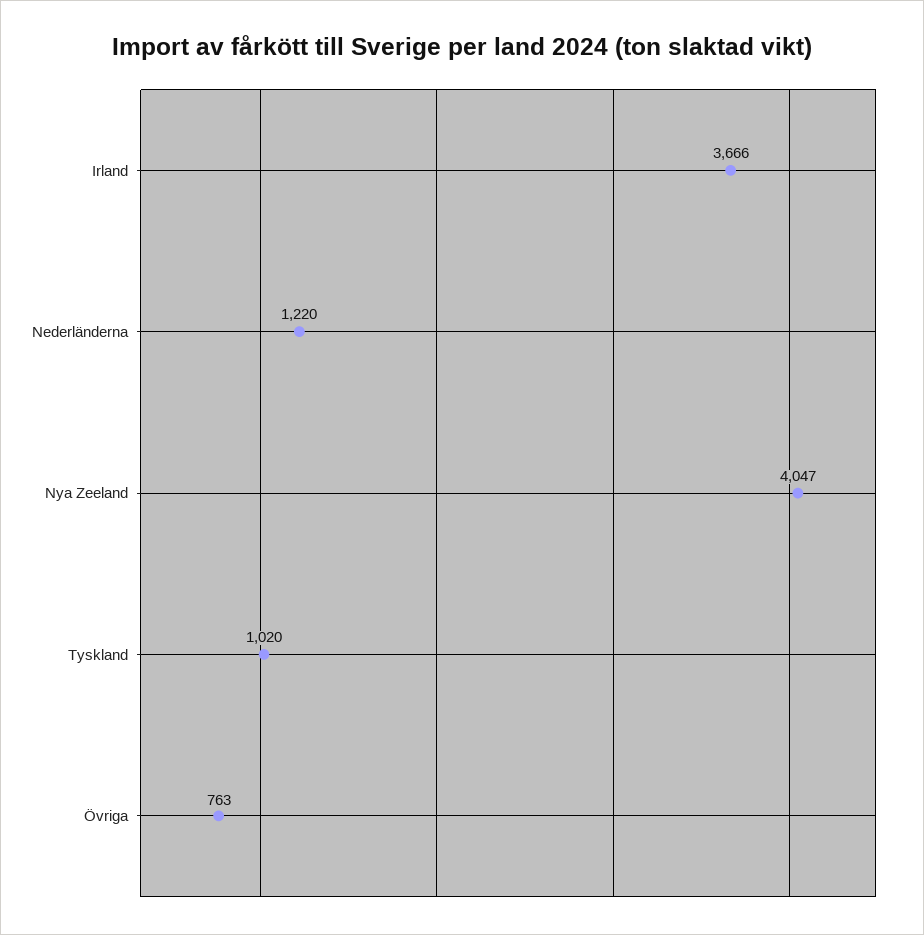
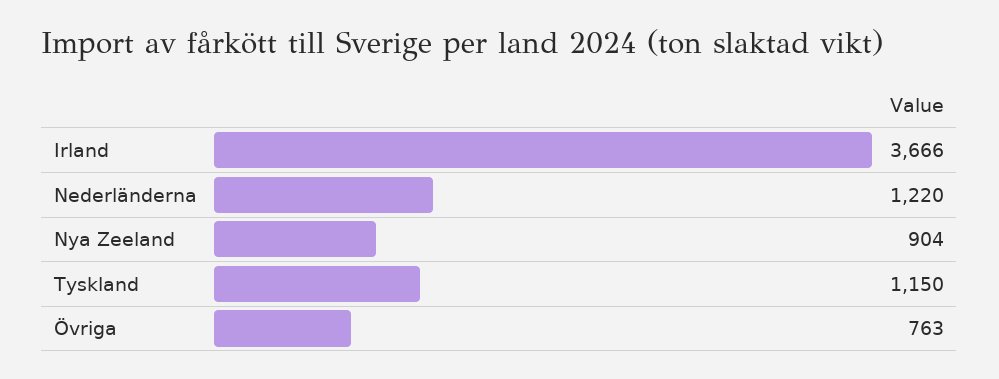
  {
    "Irland": 3666,
    "Nederländerna": 1220,
-   "Nya Zeeland": 4047,
+   "Nya Zeeland": 904,
-   "Tyskland": 1020,
+   "Tyskland": 1150,
    "Övriga": 763
  }

